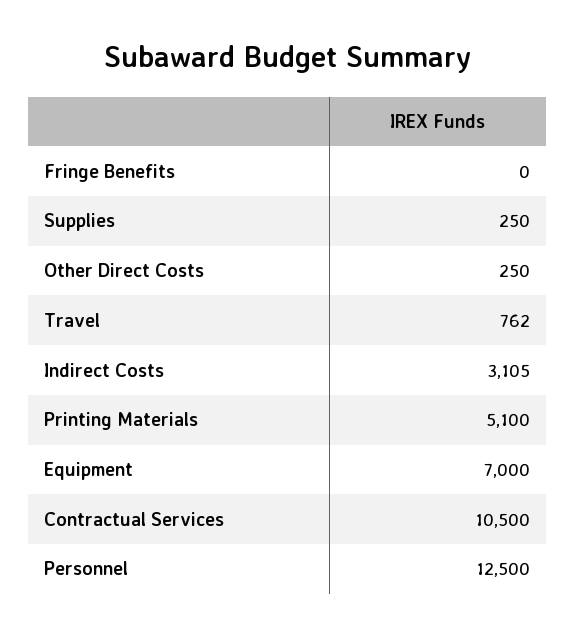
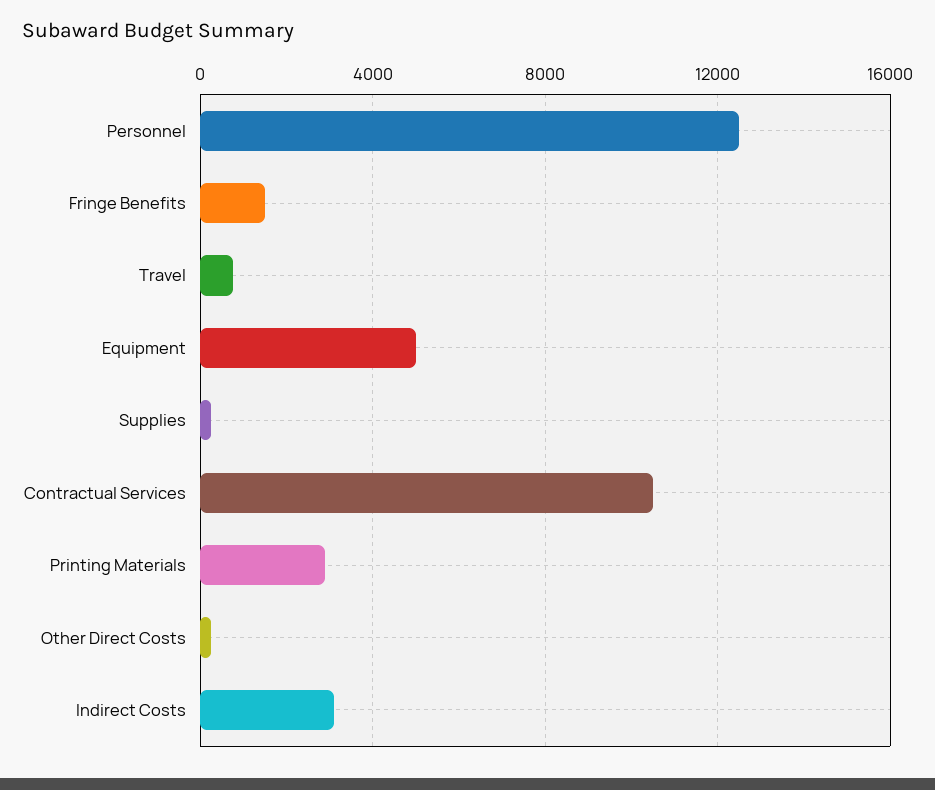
  {
-   "Fringe Benefits": 0,
+   "Fringe Benefits": 1500,
    "Supplies": 250,
    "Other Direct Costs": 250,
    "Travel": 762,
    "Indirect Costs": 3105,
-   "Printing Materials": 5100,
+   "Printing Materials": 3000,
-   "Equipment": 7000,
+   "Equipment": 5000,
    "Contractual Services": 10500,
    "Personnel": 12500
  }

